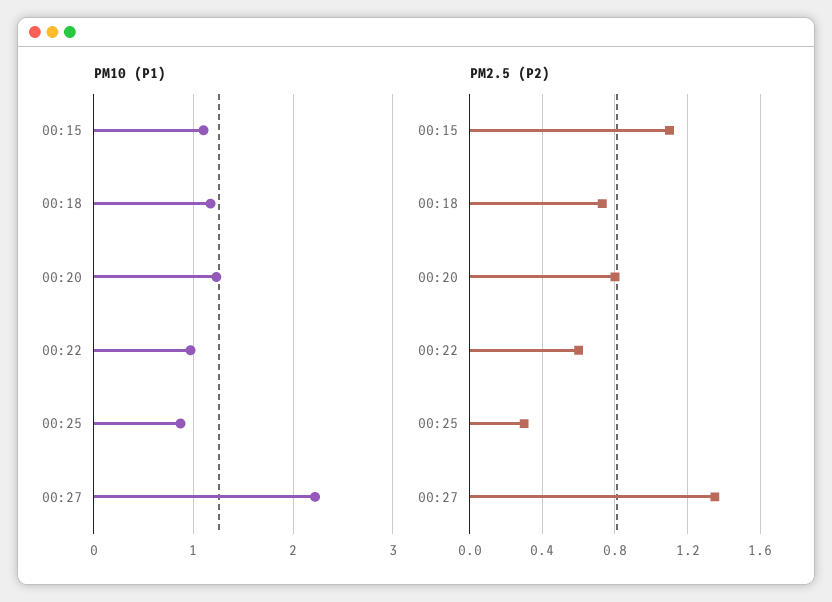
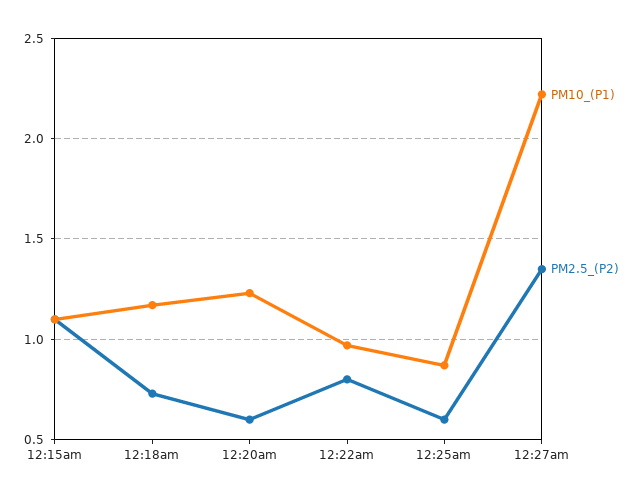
  {
    "PM10 (P1)": {
      "00:15": 1.1,
      "00:18": 1.15,
      "00:20": 1.25,
      "00:22": 0.95,
      "00:25": 0.85,
      "00:27": 2.2
    },
    "PM2.5 (P2)": {
      "00:15": 1.1,
      "00:18": 0.75,
-     "00:20": 0.8,
+     "00:20": 0.6,
-     "00:22": 0.6,
+     "00:22": 0.8,
-     "00:25": 0.3,
+     "00:25": 0.6,
      "00:27": 1.35
    }
  }

